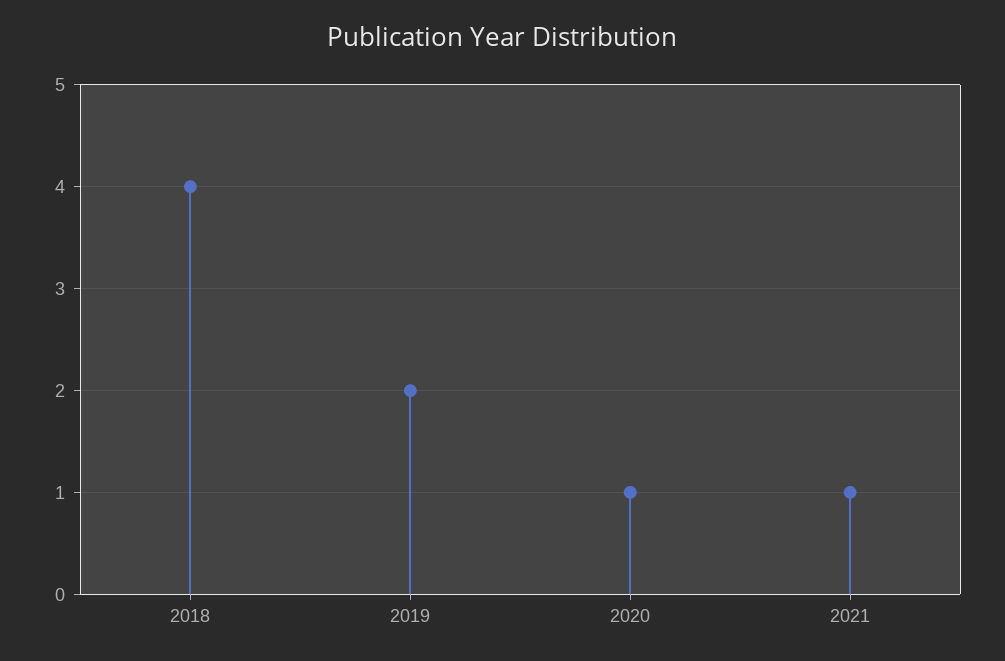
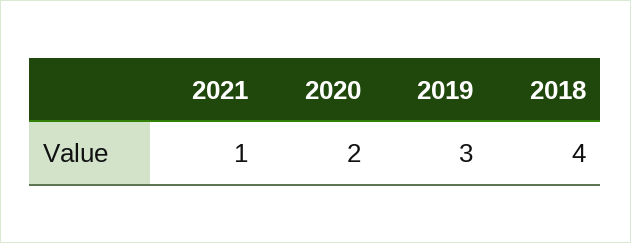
  {
    "2018": 4,
-   "2019": 2,
+   "2019": 3,
-   "2020": 1,
+   "2020": 2,
    "2021": 1
  }

